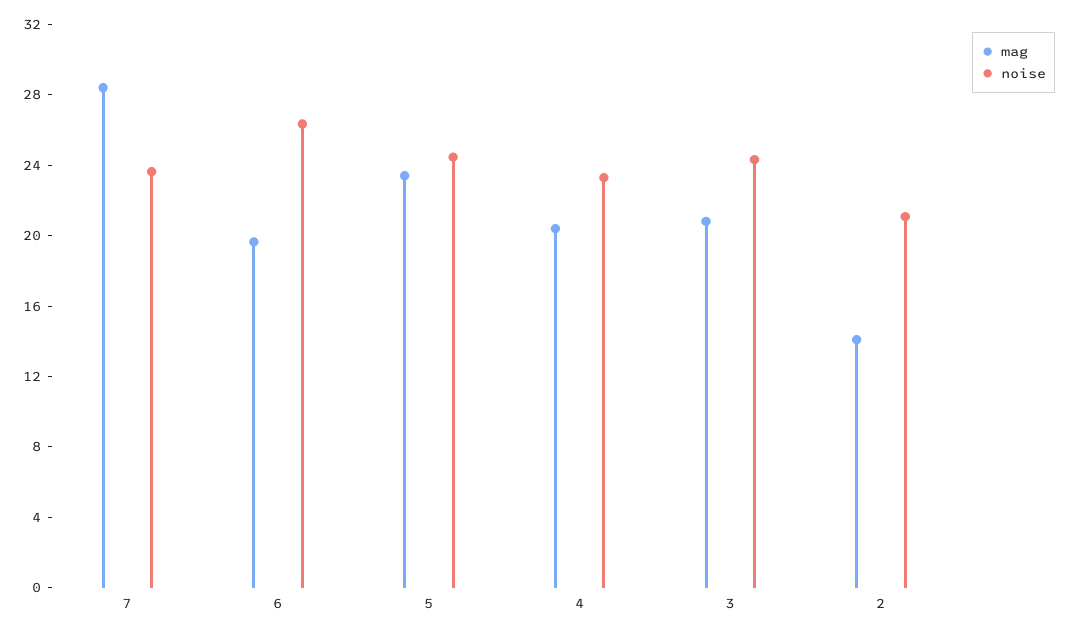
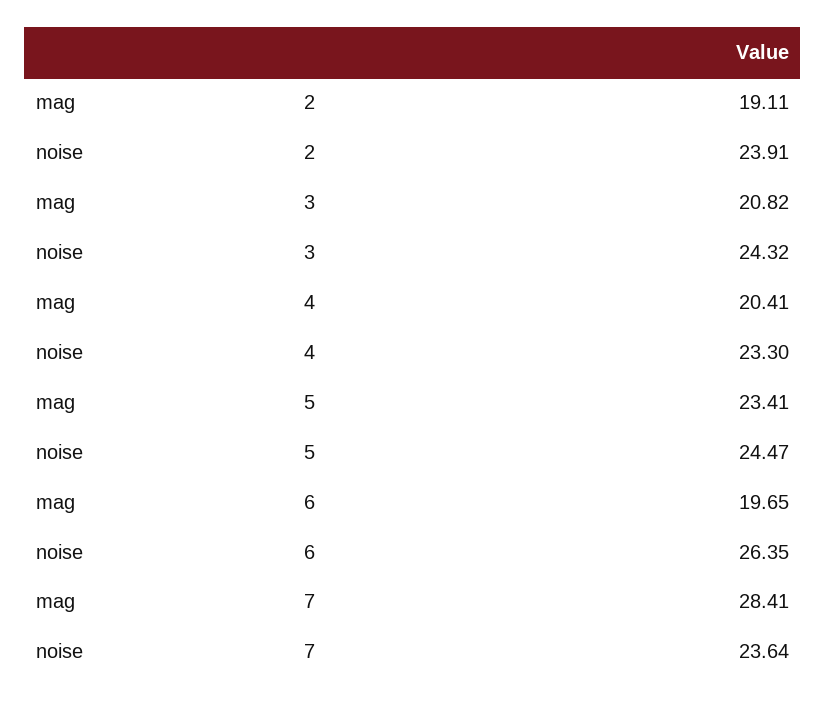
  {
    "mag": {
      "7": 28.41,
      "6": 19.65,
      "5": 23.41,
      "4": 20.41,
      "3": 20.82,
-     "2": 14
+     "2": 19.11
    },
    "noise": {
      "7": 23.64,
      "6": 26.35,
      "5": 24.47,
      "4": 23.3,
      "3": 24.32,
-     "2": 21
+     "2": 23.91
    }
  }

